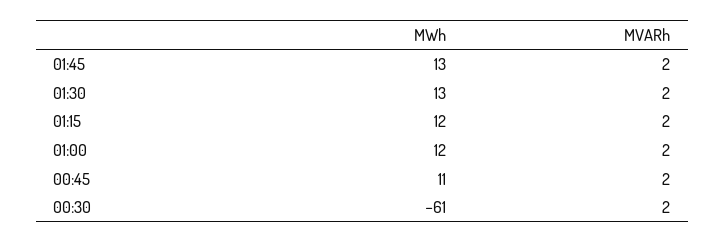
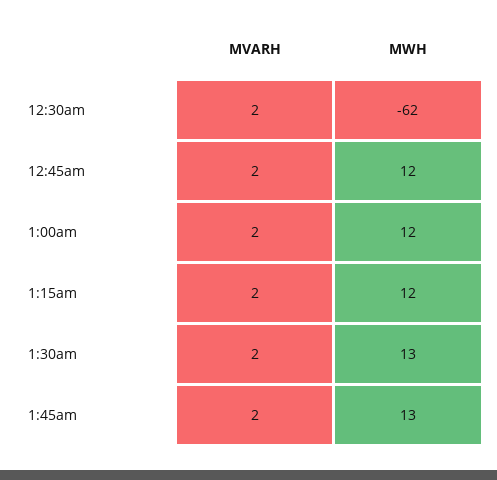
  {
    "MWh": {
      "01:45": 13,
      "01:30": 13,
      "01:15": 12,
      "01:00": 12,
-     "00:45": 11,
+     "00:45": 12,
-     "00:30": -61
+     "00:30": -62
    },
    "MVARh": {
      "01:45": 2,
      "01:30": 2,
      "01:15": 2,
      "01:00": 2,
      "00:45": 2,
      "00:30": 2
    }
  }

